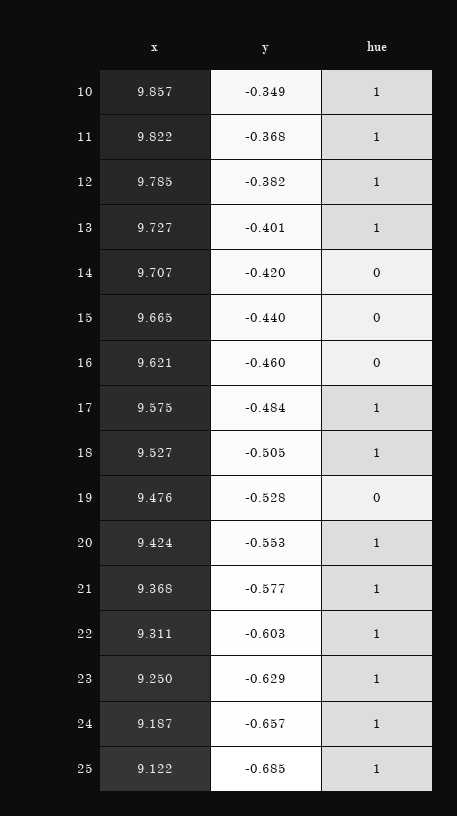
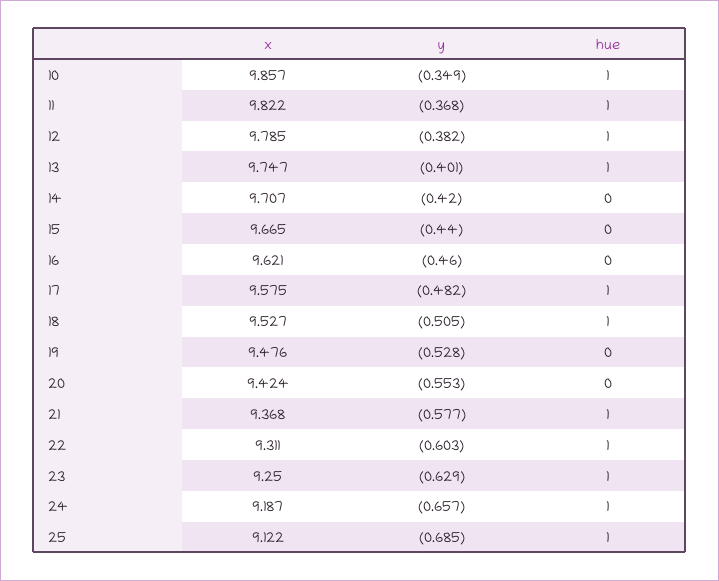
  {
    "x": {
      "10": 9.857,
      "11": 9.822,
      "12": 9.785,
-     "13": 9.727,
+     "13": 9.747,
      "14": 9.707,
      "15": 9.665,
      "16": 9.621,
      "17": 9.575,
      "18": 9.527,
      "19": 9.476,
      "20": 9.424,
      "21": 9.368,
      "22": 9.311,
      "23": 9.25,
      "24": 9.187,
      "25": 9.122
    },
    "y": {
      "10": -0.349,
      "11": -0.368,
      "12": -0.382,
      "13": -0.401,
      "14": -0.42,
      "15": -0.44,
      "16": -0.46,
-     "17": -0.484,
+     "17": -0.482,
      "18": -0.505,
      "19": -0.528,
      "20": -0.553,
      "21": -0.577,
      "22": -0.603,
      "23": -0.629,
      "24": -0.657,
      "25": -0.685
    },
    "hue": {
      "10": 1,
      "11": 1,
      "12": 1,
      "13": 1,
      "14": 0,
      "15": 0,
      "16": 0,
      "17": 1,
      "18": 1,
      "19": 0,
-     "20": 1,
+     "20": 0,
      "21": 1,
      "22": 1,
      "23": 1,
      "24": 1,
      "25": 1
    }
  }

